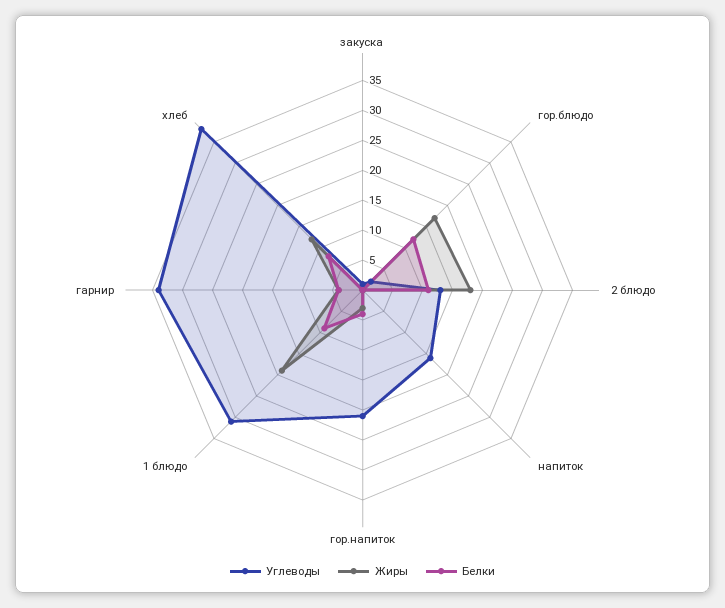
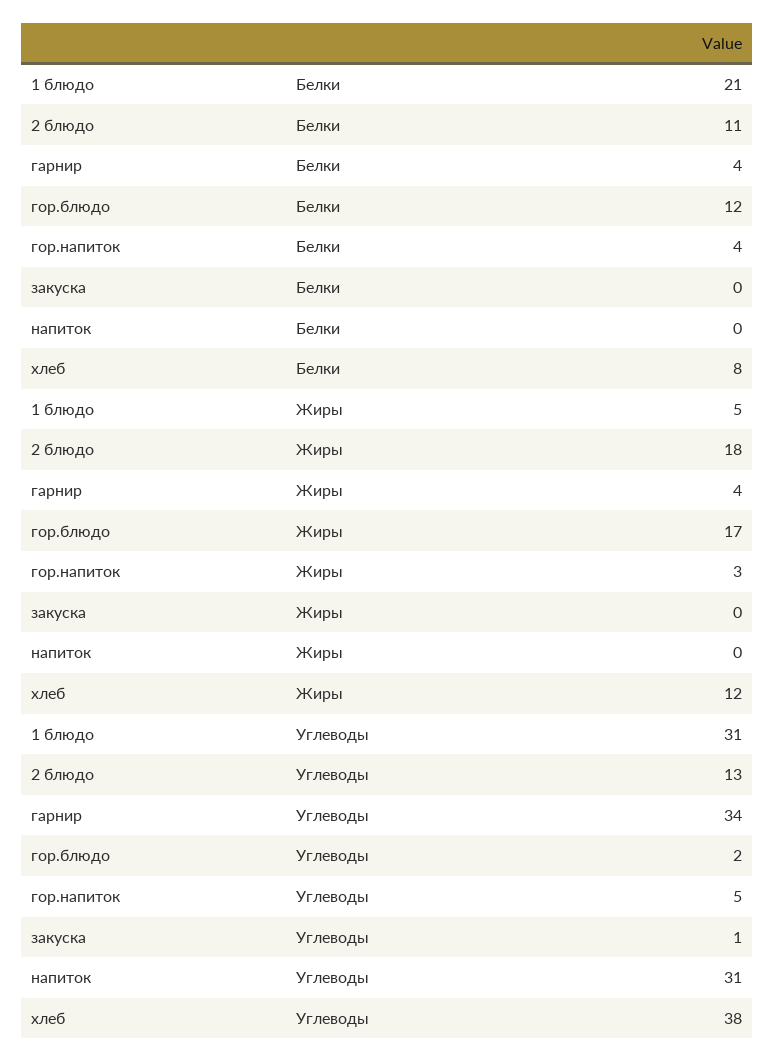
  {
    "Углеводы": {
      "закуска": 1,
      "гор.блюдо": 2,
      "2 блюдо": 13,
-     "напиток": 15,
+     "напиток": 31,
-     "гор.напиток": 20,
+     "гор.напиток": 5,
      "1 блюдо": 31,
      "гарнир": 34,
      "хлеб": 38
    },
    "Жиры": {
      "закуска": 0,
      "гор.блюдо": 17,
      "2 блюдо": 18,
      "напиток": 0,
      "гор.напиток": 3,
-     "1 блюдо": 20,
+     "1 блюдо": 5,
      "гарнир": 4,
      "хлеб": 12
    },
    "Белки": {
      "закуска": 0,
      "гор.блюдо": 12,
      "2 блюдо": 11,
      "напиток": 0,
      "гор.напиток": 4,
-     "1 блюдо": 10,
+     "1 блюдо": 21,
      "гарнир": 4,
      "хлеб": 8
    }
  }

